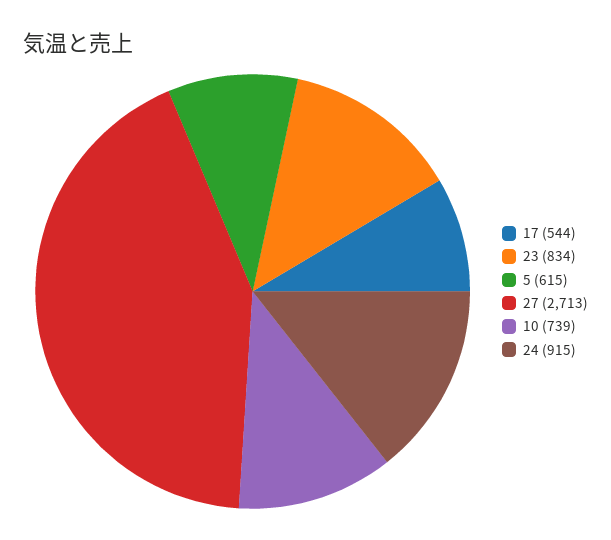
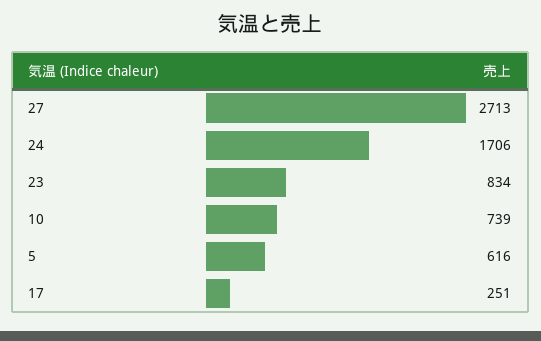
  {
-   "17": 544,
+   "17": 251,
    "23": 834,
-   "5": 615,
+   "5": 616,
    "27": 2713,
    "10": 739,
-   "24": 915
+   "24": 1706
  }

